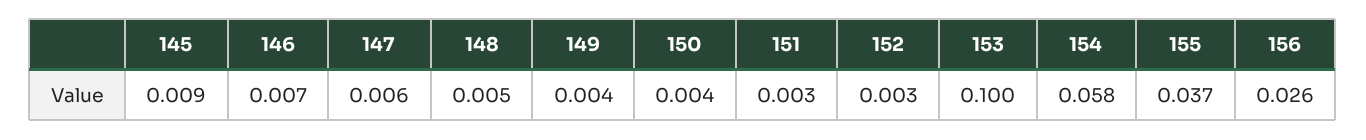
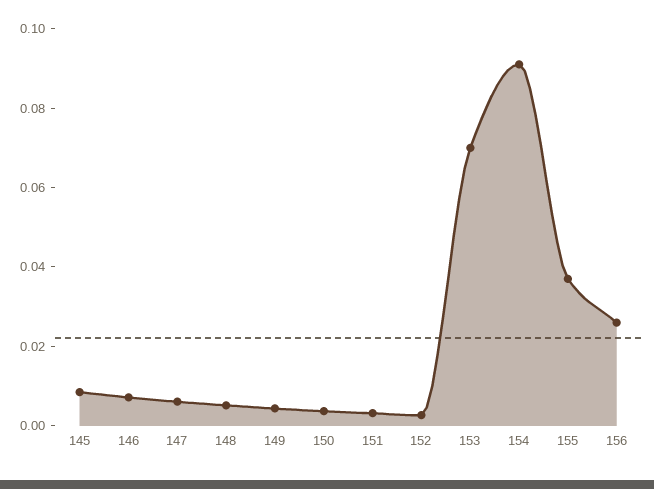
  {
    "145": 0.009,
    "146": 0.007,
    "147": 0.006,
    "148": 0.005,
    "149": 0.004,
    "150": 0.004,
    "151": 0.003,
    "152": 0.003,
-   "153": 0.1,
+   "153": 0.07,
-   "154": 0.058,
+   "154": 0.09,
    "155": 0.037,
    "156": 0.026
  }

